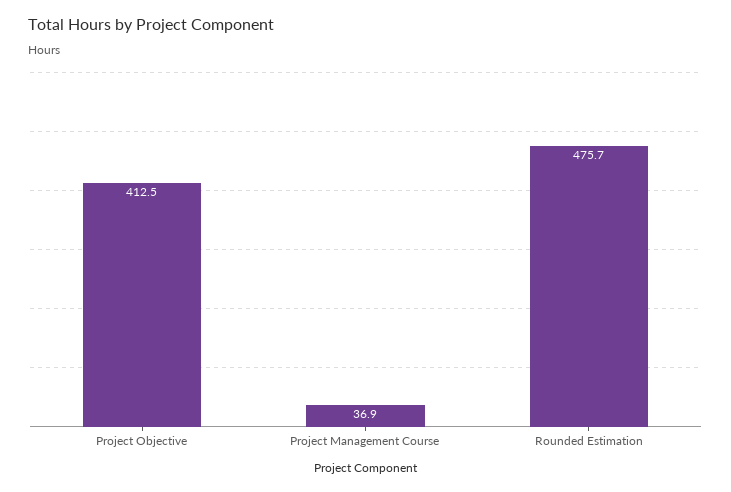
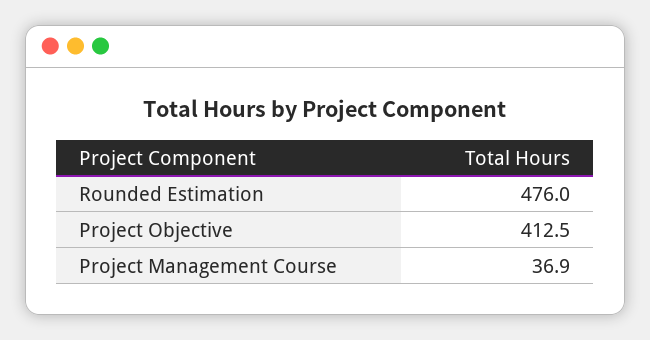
  {
    "Project Objective": 412.5,
    "Project Management Course": 36.9,
-   "Rounded Estimation": 475.7
+   "Rounded Estimation": 476
  }

